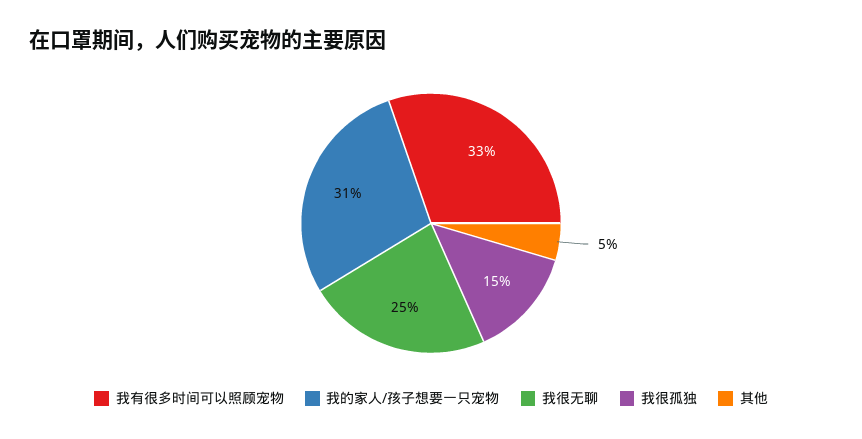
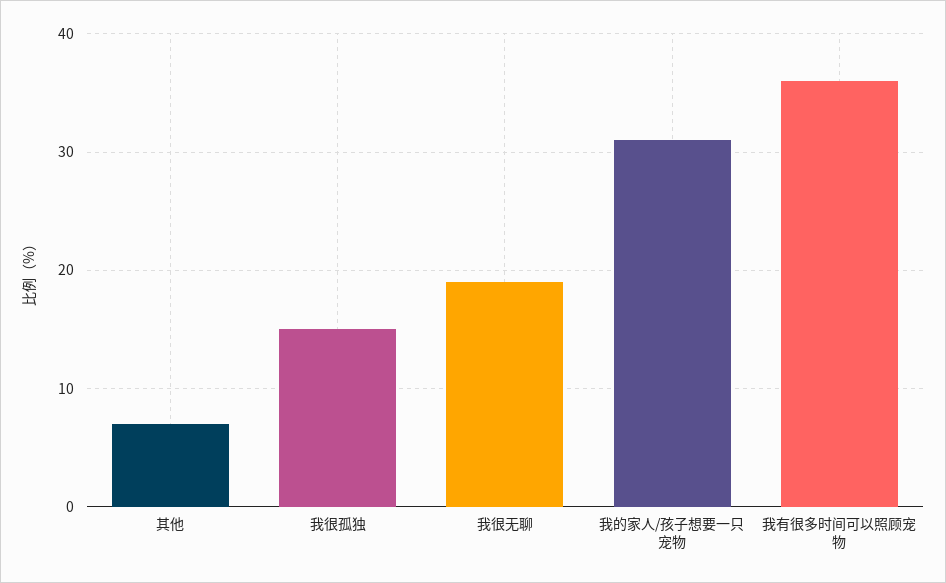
  {
-   "我有很多时间可以照顾宠物": 33,
+   "我有很多时间可以照顾宠物": 36,
    "我的家人/孩子想要一只宠物": 31,
-   "我很无聊": 25,
+   "我很无聊": 19,
    "我很孤独": 15,
-   "其他": 5
+   "其他": 7
  }

